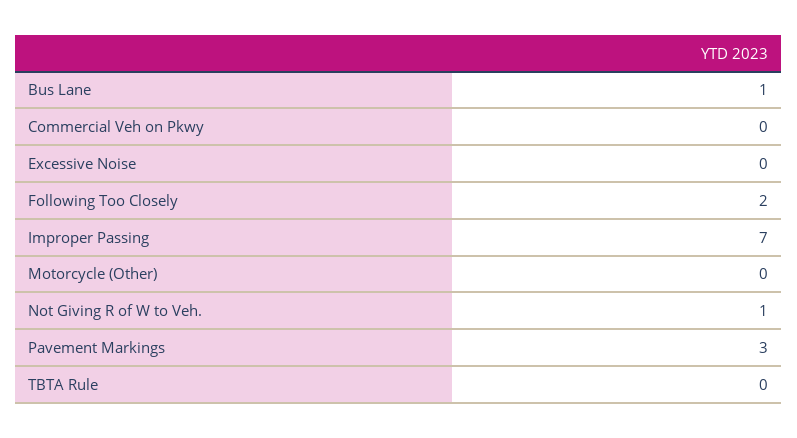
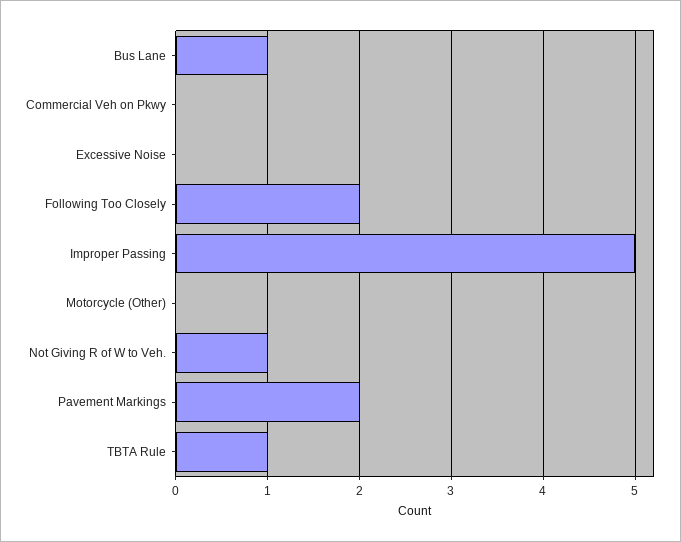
  {
    "Bus Lane": 1,
    "Commercial Veh on Pkwy": 0,
    "Excessive Noise": 0,
    "Following Too Closely": 2,
-   "Improper Passing": 7,
+   "Improper Passing": 5,
    "Motorcycle (Other)": 0,
    "Not Giving R of W to Veh.": 1,
-   "Pavement Markings": 3,
+   "Pavement Markings": 2,
-   "TBTA Rule": 0
+   "TBTA Rule": 1
  }

